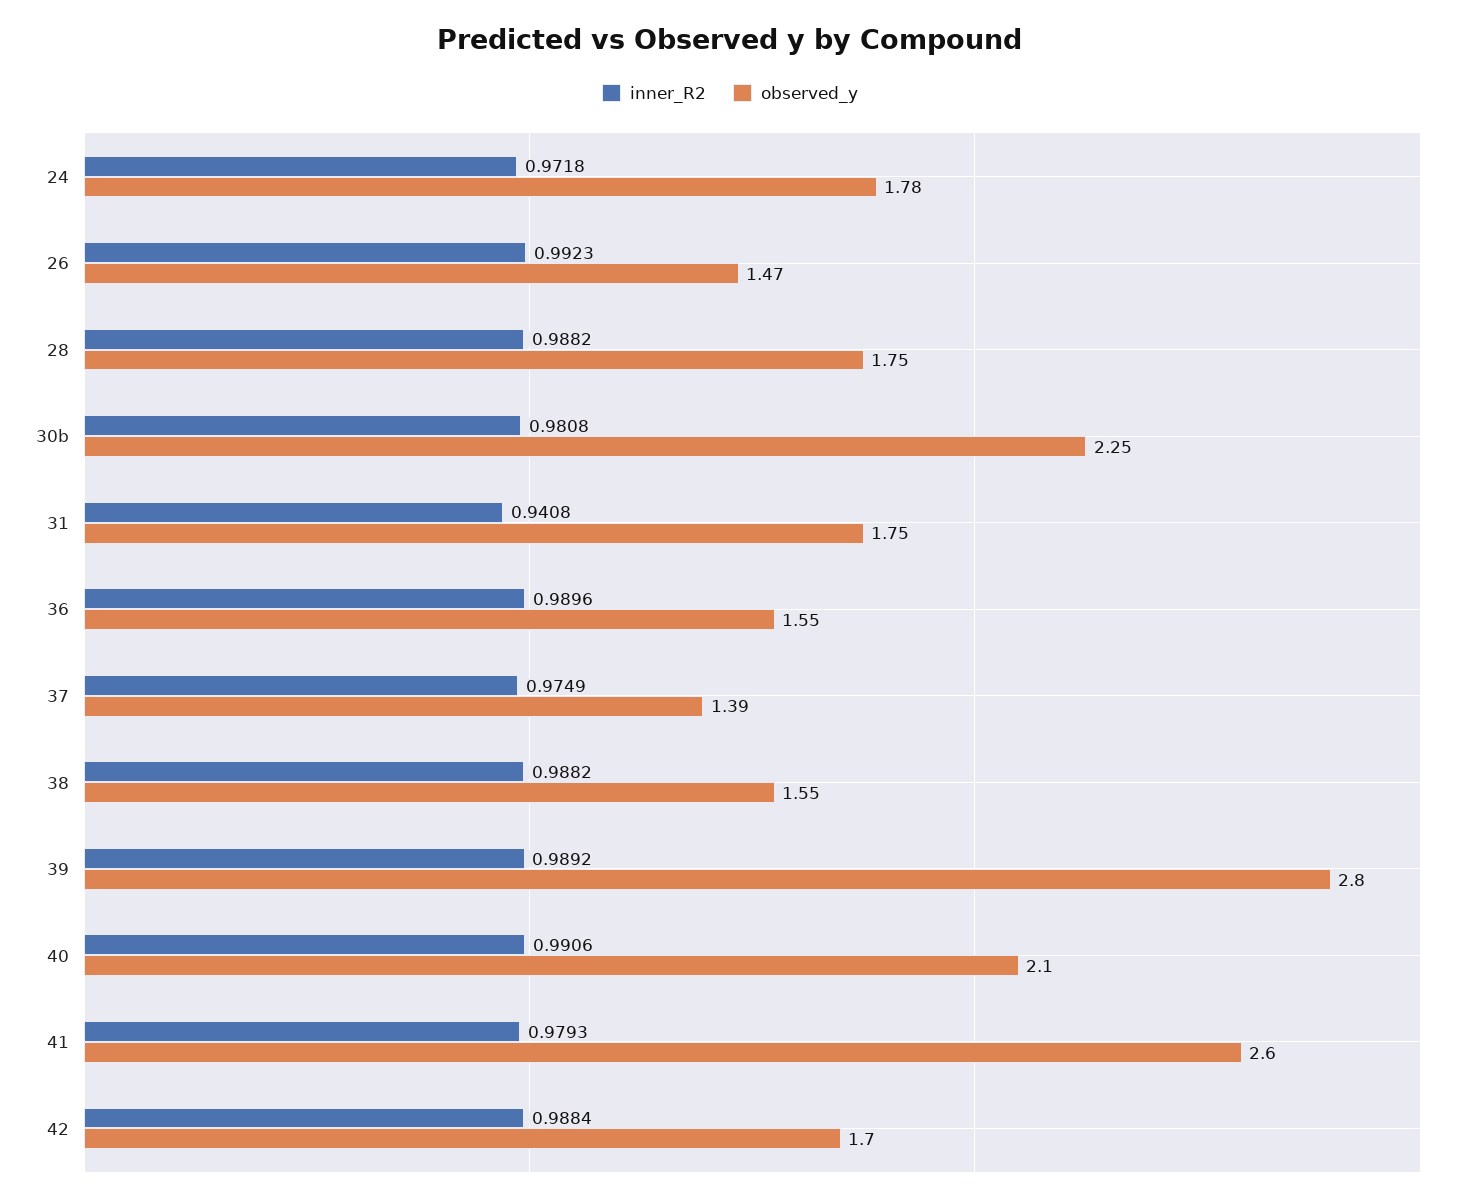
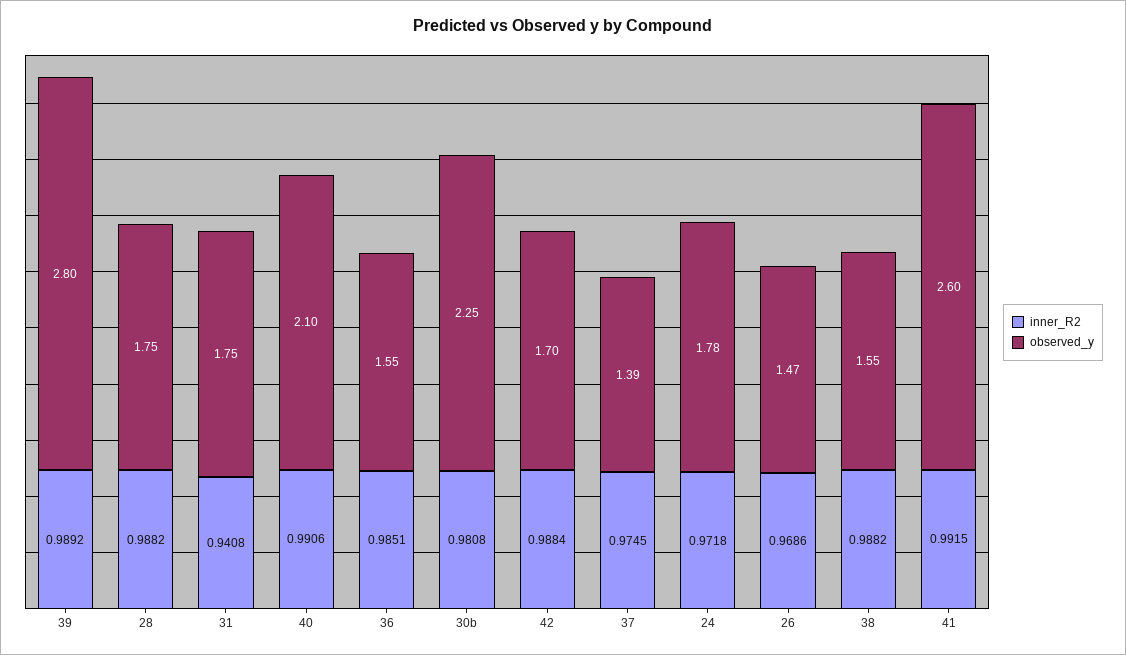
  {
    "inner_R2": {
      "24": 0.9718,
-     "26": 0.9923,
+     "26": 0.9686,
      "28": 0.9882,
      "30b": 0.9808,
      "31": 0.9408,
-     "36": 0.9896,
+     "36": 0.9851,
-     "37": 0.9749,
+     "37": 0.9745,
      "38": 0.9882,
      "39": 0.9892,
      "40": 0.9906,
-     "41": 0.9793,
+     "41": 0.9915,
      "42": 0.9884
    },
    "observed_y": {
      "24": 1.78,
      "26": 1.47,
      "28": 1.75,
      "30b": 2.25,
      "31": 1.75,
      "36": 1.55,
      "37": 1.39,
      "38": 1.55,
      "39": 2.8,
      "40": 2.1,
      "41": 2.6,
      "42": 1.7
    }
  }

